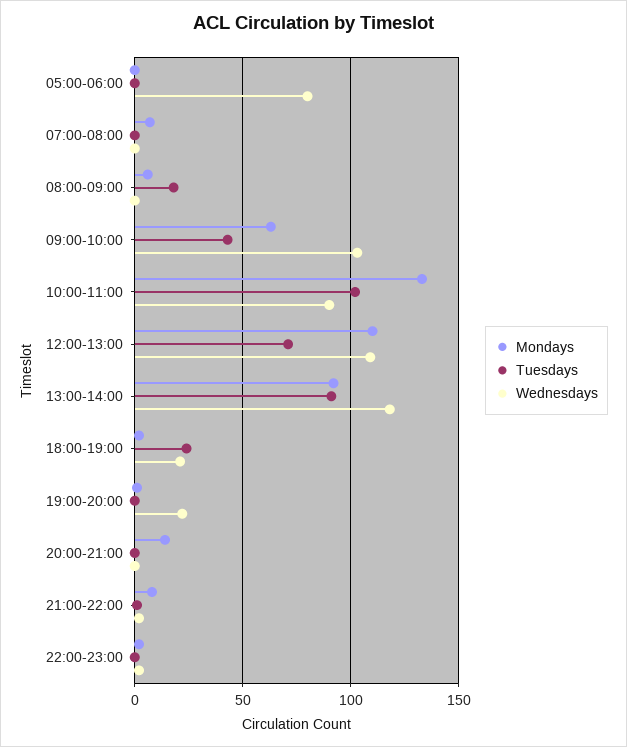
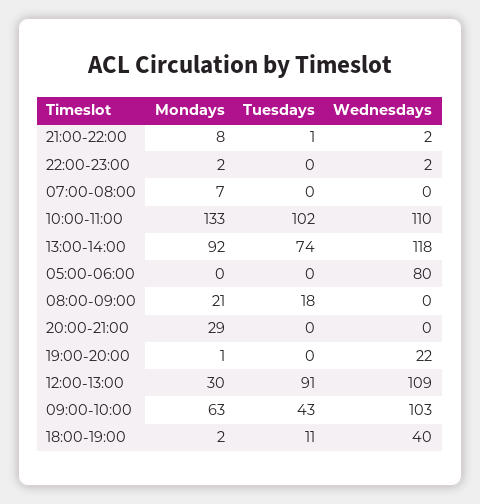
  {
    "Mondays": {
      "05:00-06:00": 0,
      "07:00-08:00": 7,
-     "08:00-09:00": 5,
+     "08:00-09:00": 21,
      "09:00-10:00": 63,
      "10:00-11:00": 133,
-     "12:00-13:00": 110,
+     "12:00-13:00": 30,
      "13:00-14:00": 92,
      "18:00-19:00": 2,
      "19:00-20:00": 1,
-     "20:00-21:00": 15,
+     "20:00-21:00": 29,
      "21:00-22:00": 8,
      "22:00-23:00": 2
    },
    "Tuesdays": {
      "05:00-06:00": 0,
      "07:00-08:00": 0,
      "08:00-09:00": 18,
      "09:00-10:00": 43,
      "10:00-11:00": 102,
-     "12:00-13:00": 70,
+     "12:00-13:00": 91,
-     "13:00-14:00": 90,
+     "13:00-14:00": 74,
-     "18:00-19:00": 25,
+     "18:00-19:00": 11,
      "19:00-20:00": 0,
      "20:00-21:00": 0,
      "21:00-22:00": 1,
      "22:00-23:00": 0
    },
    "Wednesdays": {
      "05:00-06:00": 80,
      "07:00-08:00": 0,
      "08:00-09:00": 0,
      "09:00-10:00": 103,
-     "10:00-11:00": 90,
+     "10:00-11:00": 110,
      "12:00-13:00": 109,
      "13:00-14:00": 118,
-     "18:00-19:00": 20,
+     "18:00-19:00": 40,
      "19:00-20:00": 22,
      "20:00-21:00": 0,
      "21:00-22:00": 2,
      "22:00-23:00": 2
    }
  }

